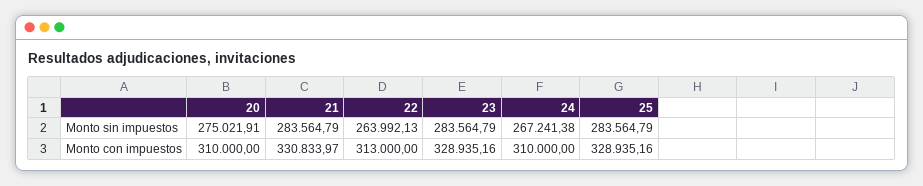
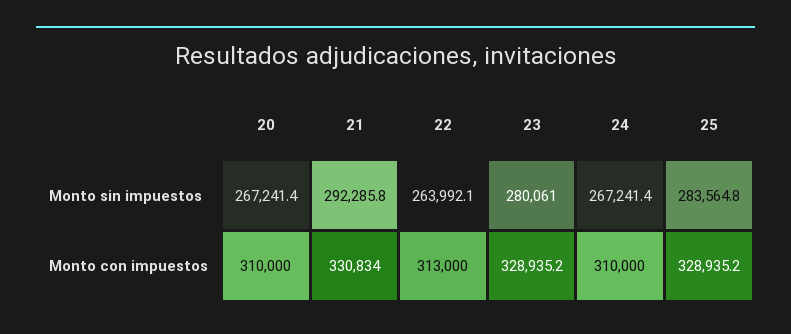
  {
    "20": {
-     "Monto sin impuestos": 275021.91,
+     "Monto sin impuestos": 267241.4,
      "Monto con impuestos": 310000
    },
    "21": {
-     "Monto sin impuestos": 283564.79,
+     "Monto sin impuestos": 292285.8,
      "Monto con impuestos": 330833.97
    },
    "22": {
      "Monto sin impuestos": 263992.13,
      "Monto con impuestos": 313000
    },
    "23": {
-     "Monto sin impuestos": 283564.79,
+     "Monto sin impuestos": 280061,
      "Monto con impuestos": 328935.16
    },
    "24": {
      "Monto sin impuestos": 267241.38,
      "Monto con impuestos": 310000
    },
    "25": {
      "Monto sin impuestos": 283564.79,
      "Monto con impuestos": 328935.16
    }
  }

